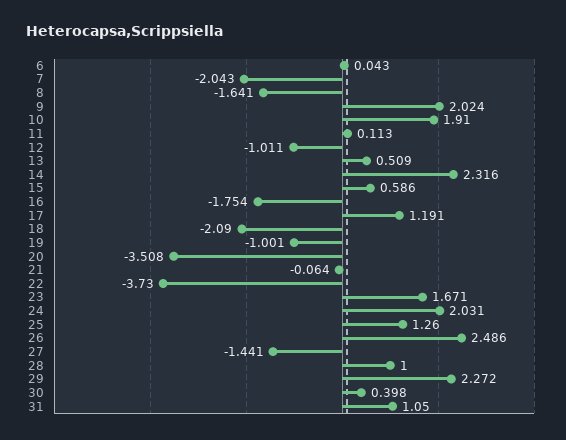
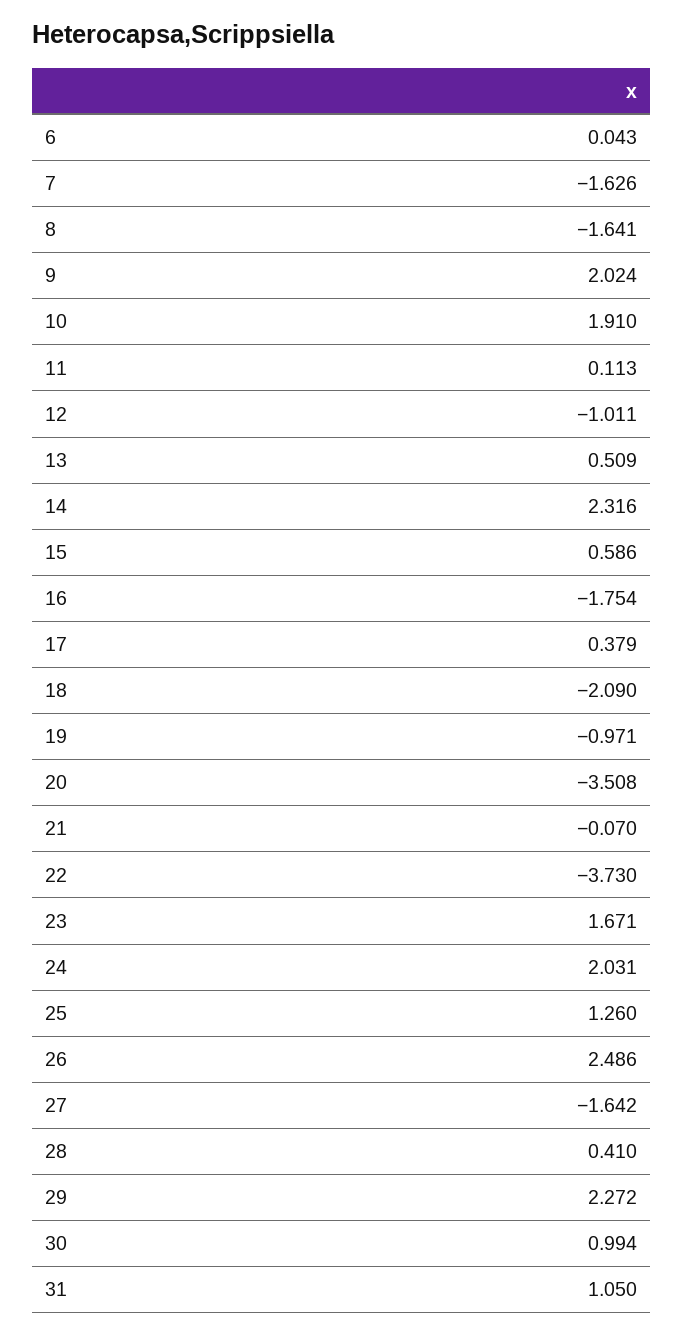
  {
    "6": 0.043,
-   "7": -2.043,
+   "7": -1.626,
    "8": -1.641,
    "9": 2.024,
    "10": 1.91,
    "11": 0.113,
    "12": -1.011,
    "13": 0.509,
    "14": 2.316,
    "15": 0.586,
    "16": -1.754,
-   "17": 1.191,
+   "17": 0.379,
    "18": -2.09,
-   "19": -1.001,
+   "19": -0.971,
    "20": -3.508,
-   "21": -0.064,
+   "21": -0.07,
    "22": -3.73,
    "23": 1.671,
    "24": 2.031,
    "25": 1.26,
    "26": 2.486,
-   "27": -1.441,
+   "27": -1.642,
-   "28": 1,
+   "28": 0.41,
    "29": 2.272,
-   "30": 0.398,
+   "30": 0.994,
    "31": 1.05
  }

